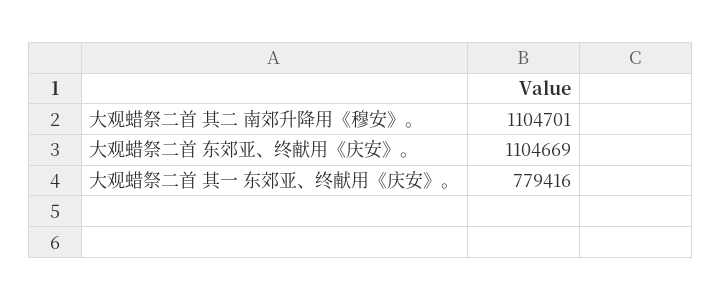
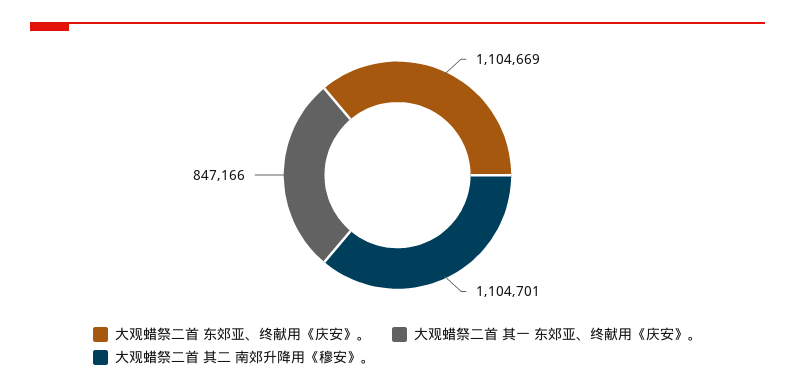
  {
    "大观蜡祭二首 其二 南郊升降用《穆安》。": 1104701,
    "大观蜡祭二首 东郊亚、终献用《庆安》。": 1104669,
-   "大观蜡祭二首 其一 东郊亚、终献用《庆安》。": 779416
+   "大观蜡祭二首 其一 东郊亚、终献用《庆安》。": 847166
  }

